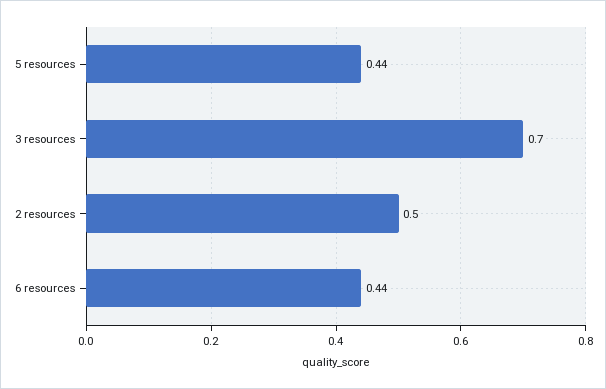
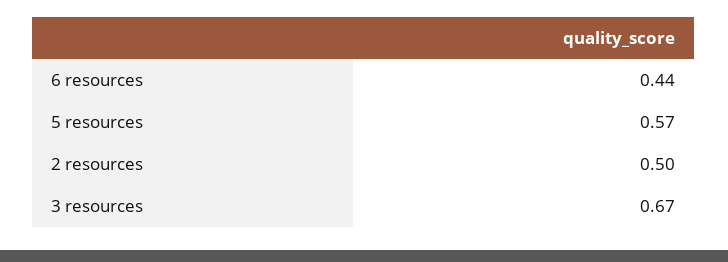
  {
-   "5 resources": 0.44,
+   "5 resources": 0.57,
-   "3 resources": 0.7,
+   "3 resources": 0.67,
    "2 resources": 0.5,
    "6 resources": 0.44
  }

